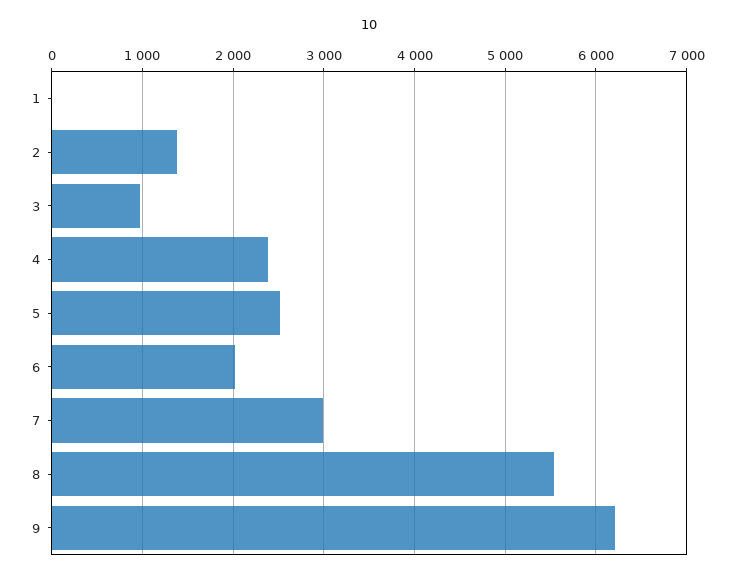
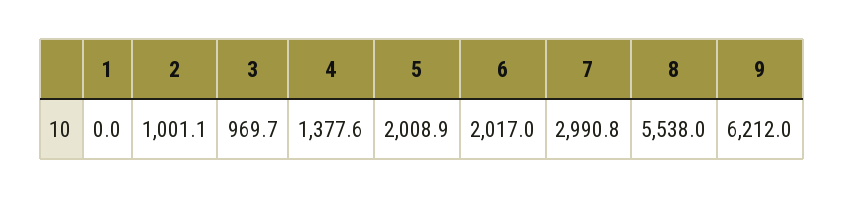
  {
    "1": 0,
-   "2": 1400,
+   "2": 1001.1,
    "3": 969.7,
-   "4": 2400,
+   "4": 1377.6,
-   "5": 2500,
+   "5": 2008.9,
    "6": 2017,
    "7": 2990.8,
    "8": 5538,
    "9": 6212
  }

